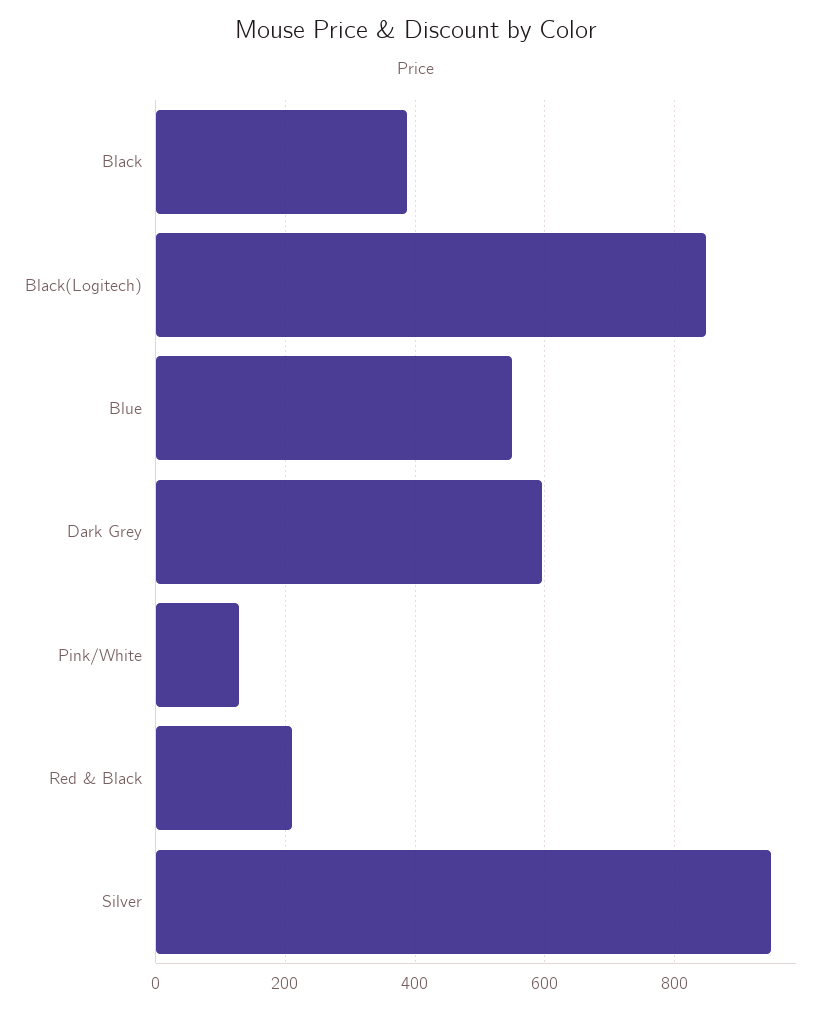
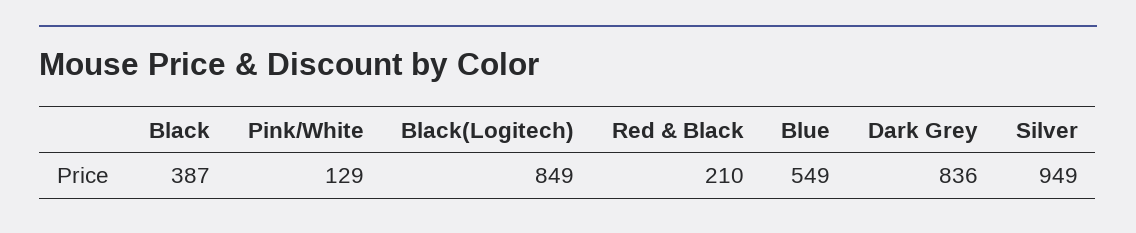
  {
    "Black": 387,
    "Black(Logitech)": 849,
    "Blue": 549,
-   "Dark Grey": 600,
+   "Dark Grey": 836,
    "Pink/White": 129,
    "Red & Black": 210,
    "Silver": 949
  }

